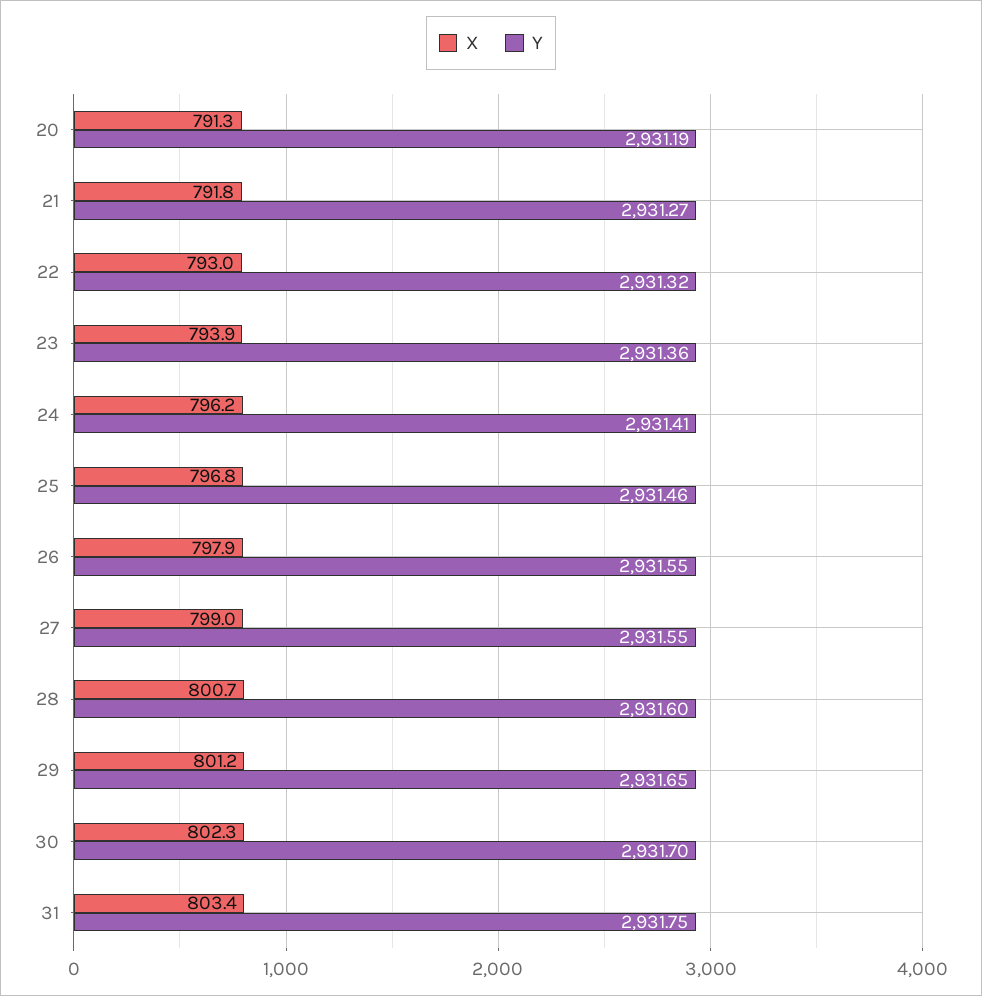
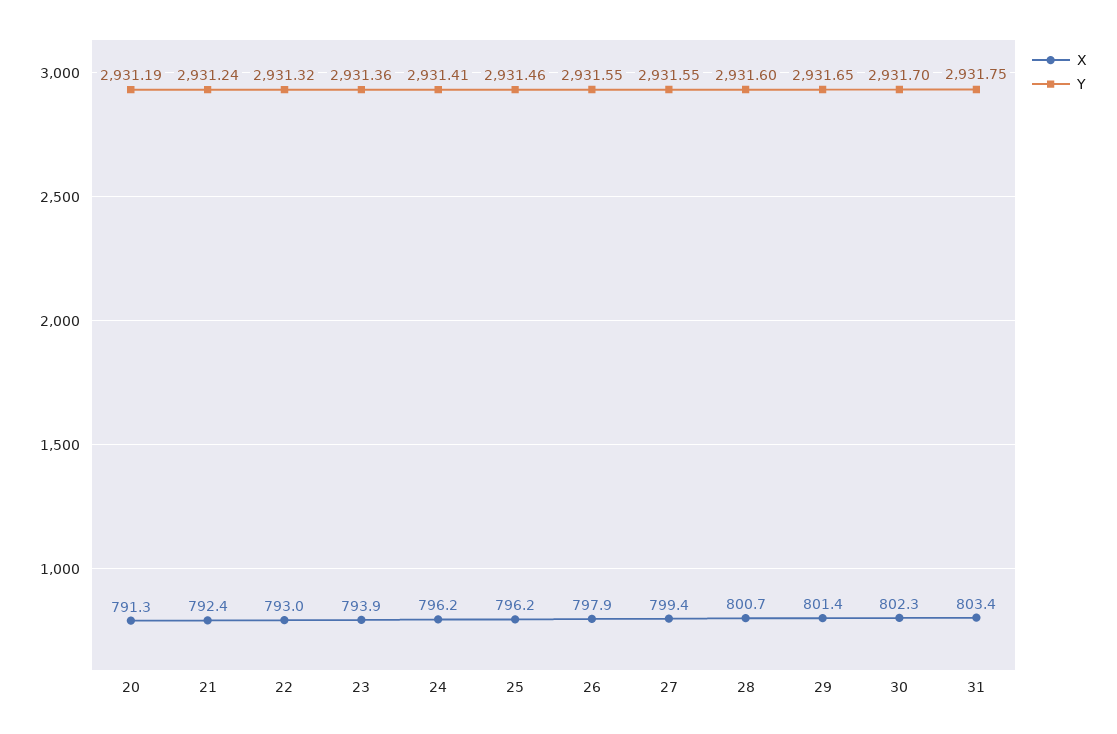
  {
    "X": {
      "20": 791.3,
-     "21": 791.8,
+     "21": 792.4,
      "22": 793,
      "23": 793.9,
      "24": 796.2,
-     "25": 796.8,
+     "25": 796.2,
      "26": 797.9,
-     "27": 799,
+     "27": 799.4,
      "28": 800.7,
-     "29": 801.2,
+     "29": 801.4,
      "30": 802.3,
      "31": 803.4
    },
    "Y": {
      "20": 2931.19,
-     "21": 2931.27,
+     "21": 2931.24,
      "22": 2931.32,
      "23": 2931.36,
      "24": 2931.41,
      "25": 2931.46,
      "26": 2931.55,
      "27": 2931.55,
      "28": 2931.6,
      "29": 2931.65,
      "30": 2931.7,
      "31": 2931.75
    }
  }

